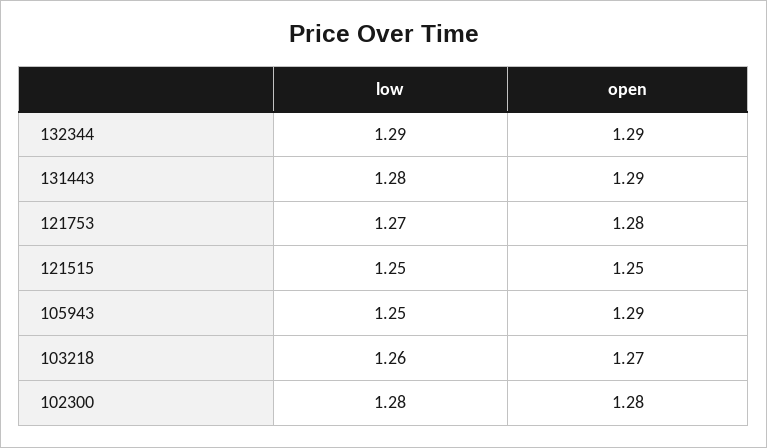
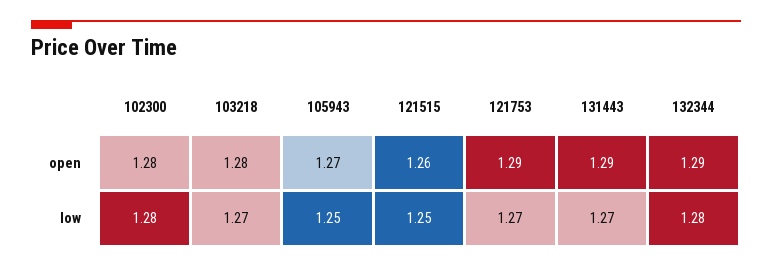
  {
    "low": {
-     "132344": 1.29,
+     "132344": 1.28,
-     "131443": 1.28,
+     "131443": 1.27,
      "121753": 1.27,
      "121515": 1.25,
      "105943": 1.25,
-     "103218": 1.26,
+     "103218": 1.27,
      "102300": 1.28
    },
    "open": {
      "132344": 1.29,
      "131443": 1.29,
-     "121753": 1.28,
+     "121753": 1.29,
-     "121515": 1.25,
+     "121515": 1.26,
-     "105943": 1.29,
+     "105943": 1.27,
-     "103218": 1.27,
+     "103218": 1.28,
      "102300": 1.28
    }
  }

